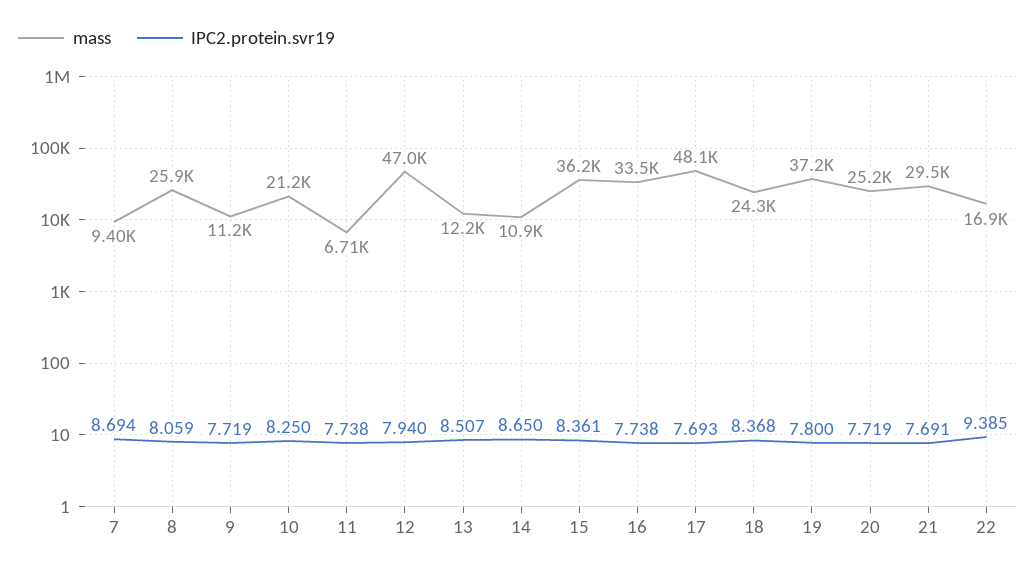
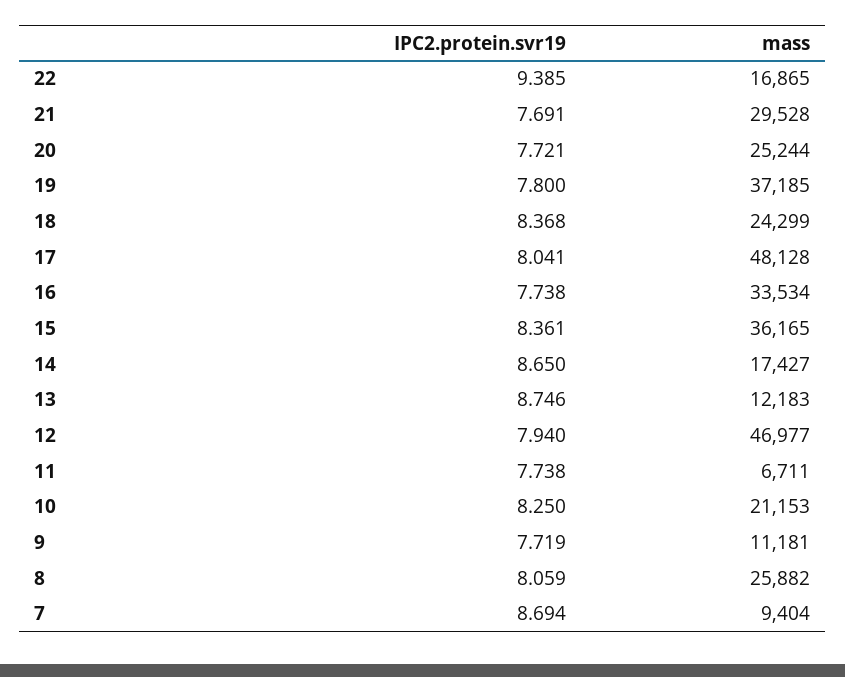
  {
    "mass": {
      "7": 9404,
      "8": 25882,
      "9": 11181,
      "10": 21153,
      "11": 6711,
      "12": 46977,
      "13": 12183,
-     "14": 10900,
+     "14": 17427,
      "15": 36165,
      "16": 33534,
      "17": 48128,
      "18": 24299,
      "19": 37185,
      "20": 25244,
      "21": 29528,
      "22": 16865
    },
    "IPC2.protein.svr19": {
      "7": 8.694,
      "8": 8.059,
      "9": 7.719,
      "10": 8.25,
      "11": 7.738,
      "12": 7.94,
-     "13": 8.507,
+     "13": 8.746,
      "14": 8.65,
      "15": 8.361,
      "16": 7.738,
-     "17": 7.693,
+     "17": 8.041,
      "18": 8.368,
      "19": 7.8,
-     "20": 7.719,
+     "20": 7.721,
      "21": 7.691,
      "22": 9.385
    }
  }

